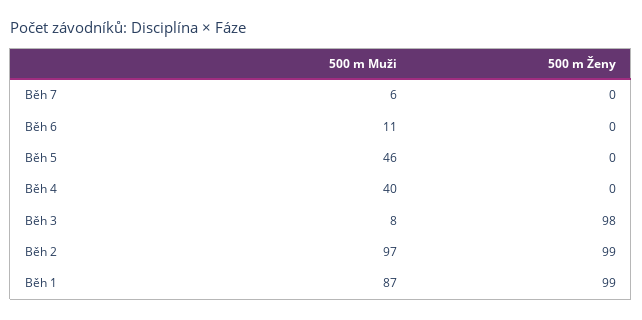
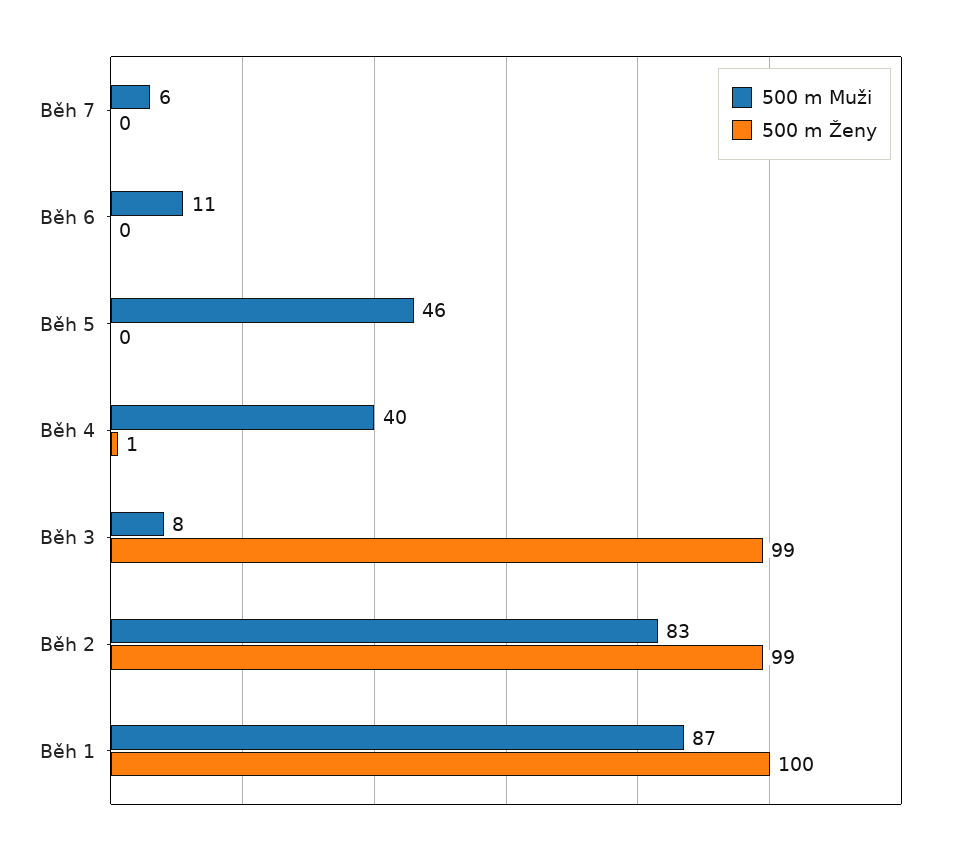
  {
    "500 m Muži": {
      "Běh 7": 6,
      "Běh 6": 11,
      "Běh 5": 46,
      "Běh 4": 40,
      "Běh 3": 8,
-     "Běh 2": 97,
+     "Běh 2": 83,
      "Běh 1": 87
    },
    "500 m Ženy": {
      "Běh 7": 0,
      "Běh 6": 0,
      "Běh 5": 0,
-     "Běh 4": 0,
+     "Běh 4": 1,
-     "Běh 3": 98,
+     "Běh 3": 99,
      "Běh 2": 99,
-     "Běh 1": 99
+     "Běh 1": 100
    }
  }

